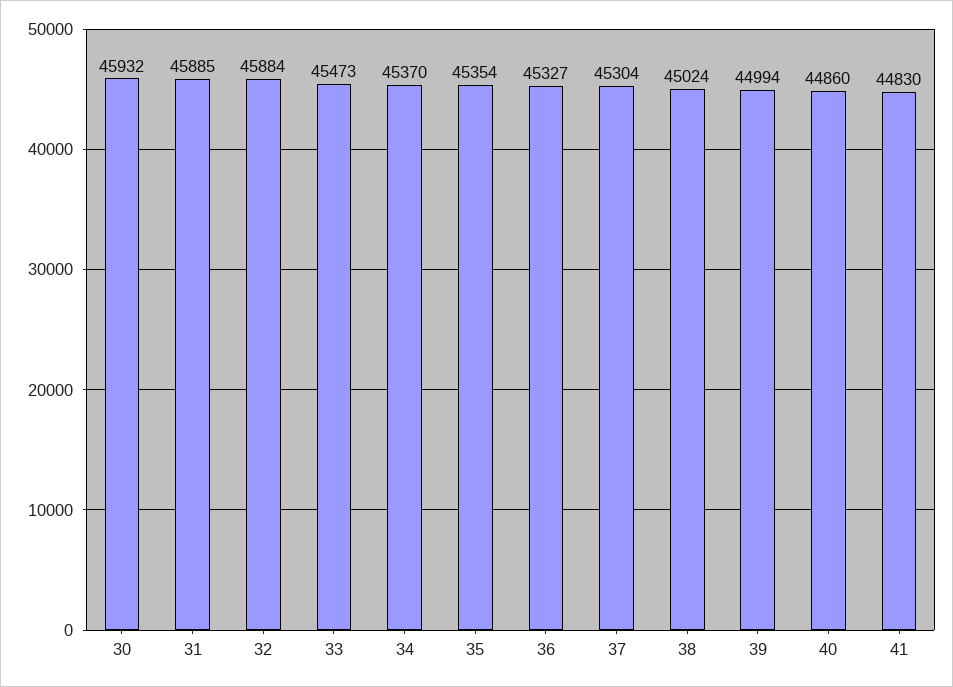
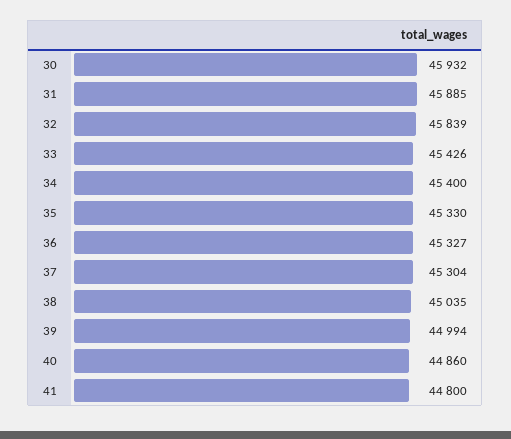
  {
    "30": 45932,
    "31": 45885,
-   "32": 45884,
+   "32": 45839,
-   "33": 45473,
+   "33": 45426,
-   "34": 45370,
+   "34": 45400,
-   "35": 45354,
+   "35": 45330,
    "36": 45327,
    "37": 45304,
-   "38": 45024,
+   "38": 45035,
    "39": 44994,
    "40": 44860,
-   "41": 44830
+   "41": 44800
  }

